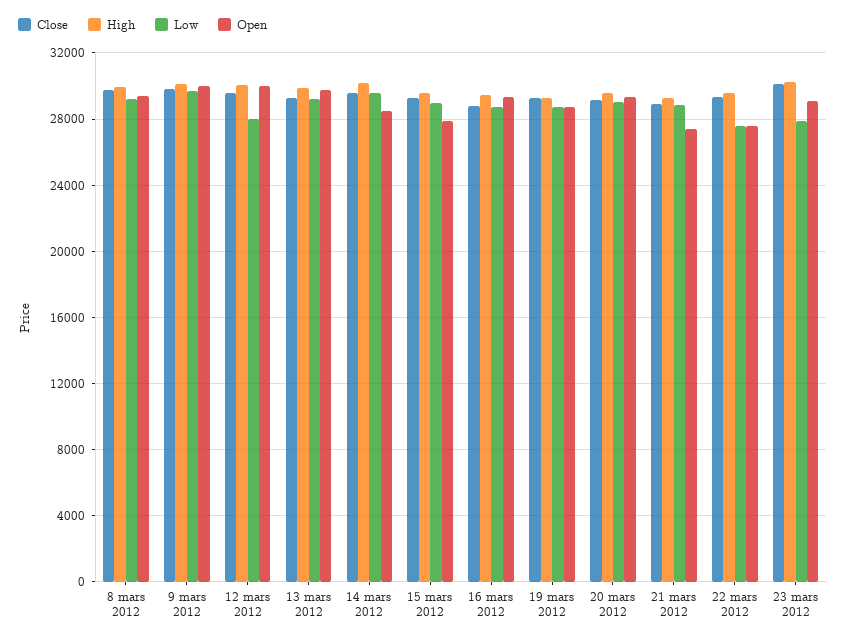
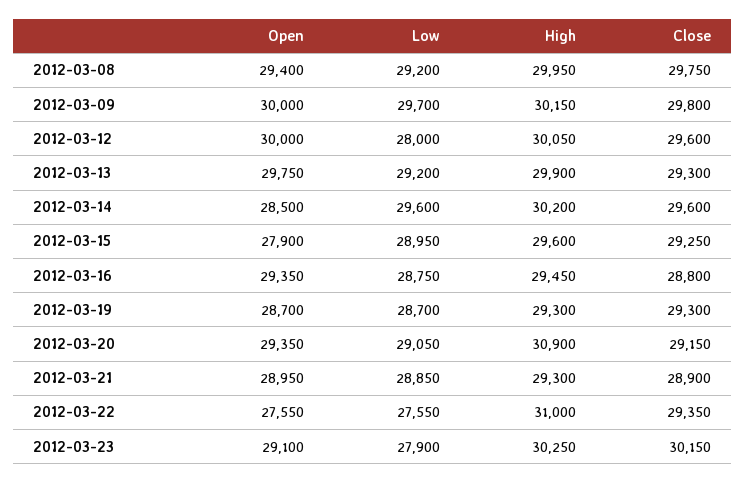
  {
    "Close": {
      "8 mars 2012": 29750,
      "9 mars 2012": 29800,
      "12 mars 2012": 29600,
      "13 mars 2012": 29300,
      "14 mars 2012": 29600,
      "15 mars 2012": 29250,
      "16 mars 2012": 28800,
      "19 mars 2012": 29300,
      "20 mars 2012": 29150,
      "21 mars 2012": 28900,
      "22 mars 2012": 29350,
      "23 mars 2012": 30150
    },
    "High": {
      "8 mars 2012": 29950,
      "9 mars 2012": 30150,
      "12 mars 2012": 30050,
      "13 mars 2012": 29900,
      "14 mars 2012": 30200,
      "15 mars 2012": 29600,
      "16 mars 2012": 29450,
      "19 mars 2012": 29300,
-     "20 mars 2012": 29500,
+     "20 mars 2012": 30900,
      "21 mars 2012": 29300,
-     "22 mars 2012": 29500,
+     "22 mars 2012": 31000,
      "23 mars 2012": 30250
    },
    "Low": {
      "8 mars 2012": 29200,
      "9 mars 2012": 29700,
      "12 mars 2012": 28000,
      "13 mars 2012": 29200,
      "14 mars 2012": 29600,
      "15 mars 2012": 28950,
      "16 mars 2012": 28750,
      "19 mars 2012": 28700,
      "20 mars 2012": 29050,
      "21 mars 2012": 28850,
      "22 mars 2012": 27550,
      "23 mars 2012": 27900
    },
    "Open": {
      "8 mars 2012": 29400,
      "9 mars 2012": 30000,
      "12 mars 2012": 30000,
      "13 mars 2012": 29750,
      "14 mars 2012": 28500,
      "15 mars 2012": 27900,
      "16 mars 2012": 29350,
      "19 mars 2012": 28700,
      "20 mars 2012": 29350,
-     "21 mars 2012": 27500,
+     "21 mars 2012": 28950,
      "22 mars 2012": 27550,
      "23 mars 2012": 29100
    }
  }

